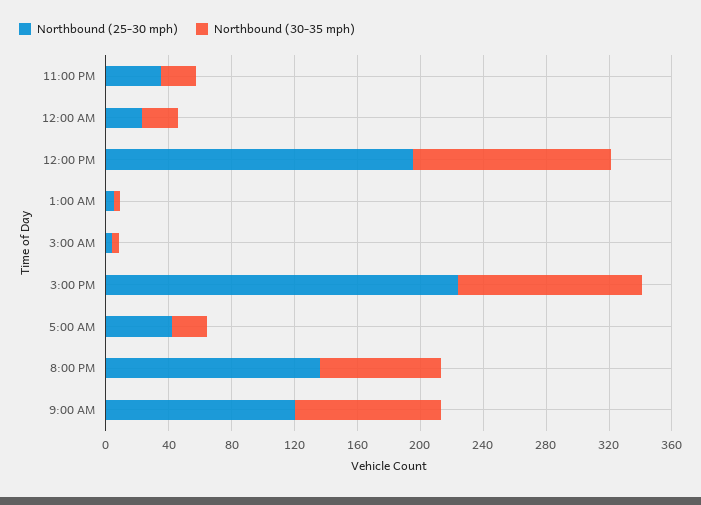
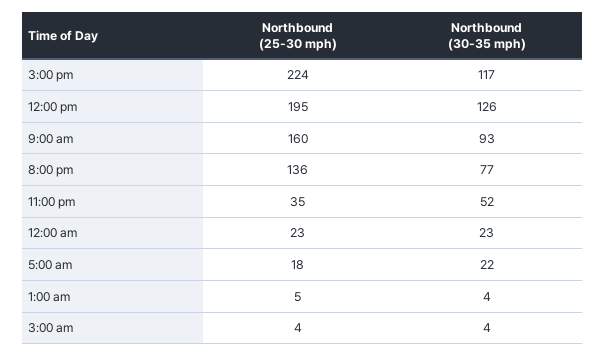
  {
    "Northbound (25-30 mph)": {
      "11:00 PM": 35,
      "12:00 AM": 23,
      "12:00 PM": 195,
      "1:00 AM": 5,
      "3:00 AM": 4,
      "3:00 PM": 224,
-     "5:00 AM": 40,
+     "5:00 AM": 18,
      "8:00 PM": 136,
-     "9:00 AM": 120
+     "9:00 AM": 160
    },
    "Northbound (30-35 mph)": {
-     "11:00 PM": 20,
+     "11:00 PM": 52,
      "12:00 AM": 23,
      "12:00 PM": 126,
      "1:00 AM": 4,
      "3:00 AM": 4,
      "3:00 PM": 117,
      "5:00 AM": 22,
      "8:00 PM": 77,
      "9:00 AM": 93
    }
  }

